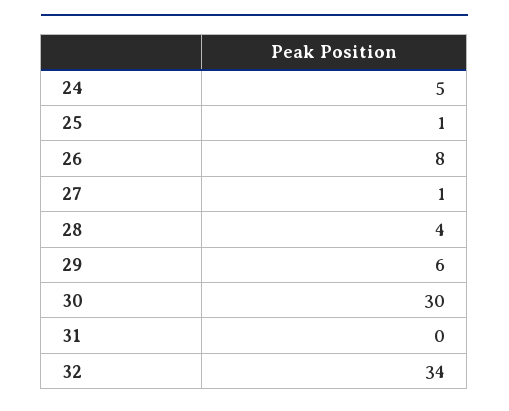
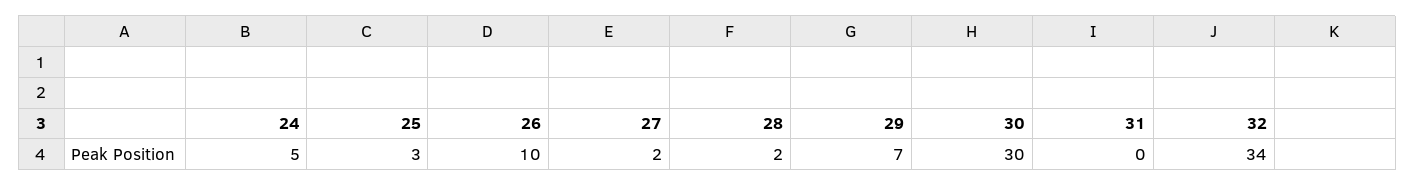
  {
    "24": 5,
-   "25": 1,
+   "25": 3,
-   "26": 8,
+   "26": 10,
-   "27": 1,
+   "27": 2,
-   "28": 4,
+   "28": 2,
-   "29": 6,
+   "29": 7,
    "30": 30,
    "31": 0,
    "32": 34
  }

